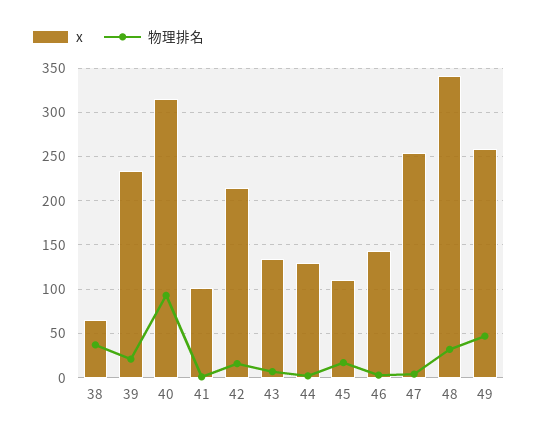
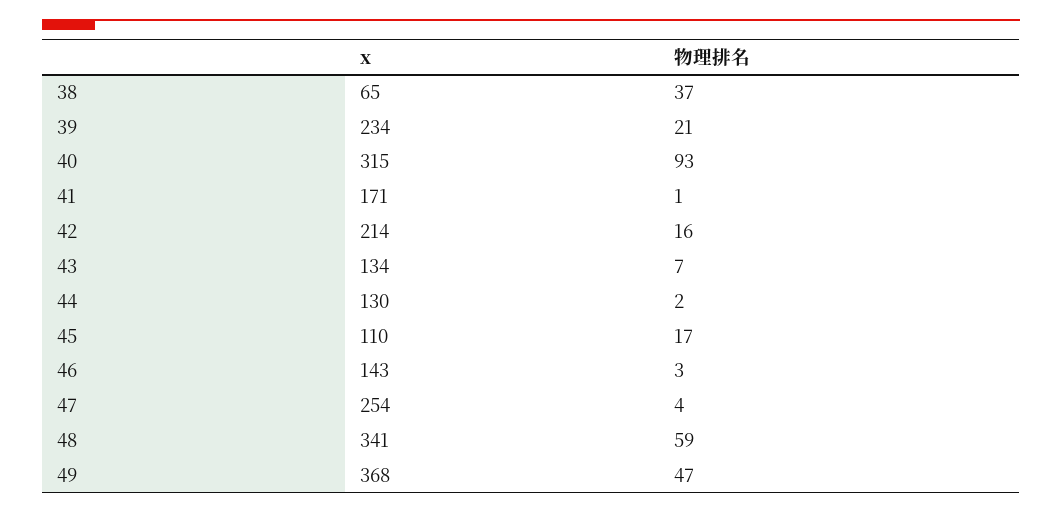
  {
    "x": {
      "38": 65,
      "39": 234,
      "40": 315,
-     "41": 100,
+     "41": 171,
      "42": 214,
      "43": 134,
      "44": 130,
      "45": 110,
      "46": 143,
      "47": 254,
      "48": 341,
-     "49": 260
+     "49": 368
    },
    "物理排名": {
      "38": 37,
      "39": 21,
      "40": 93,
      "41": 1,
      "42": 16,
      "43": 7,
      "44": 2,
      "45": 17,
      "46": 3,
      "47": 4,
-     "48": 30,
+     "48": 59,
      "49": 47
    }
  }

